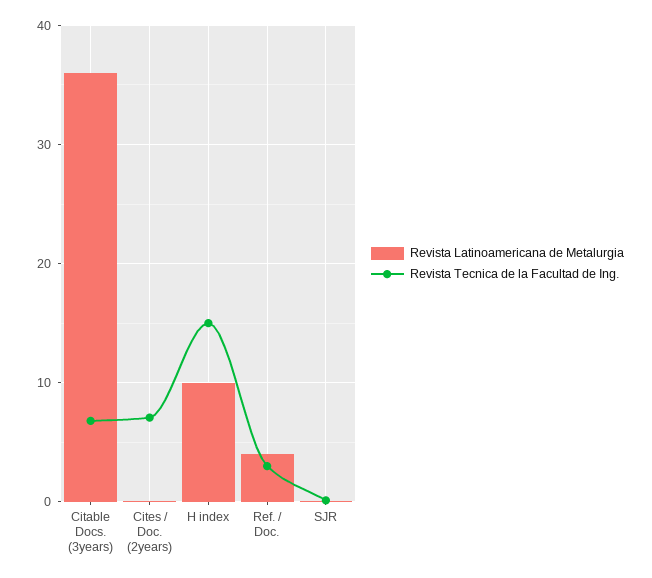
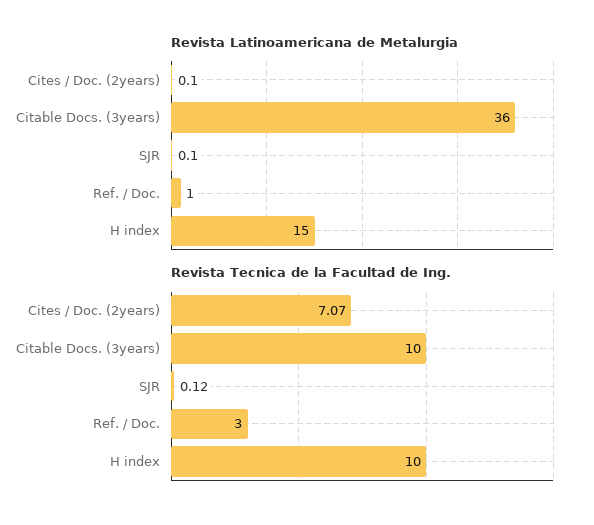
  {
    "Revista Latinoamericana de Metalurgia": {
      "Citable Docs. (3years)": 36,
      "Cites / Doc. (2years)": 0.1,
-     "H index": 10,
+     "H index": 15,
-     "Ref. / Doc.": 4,
+     "Ref. / Doc.": 1,
      "SJR": 0.1
    },
    "Revista Tecnica de la Facultad de Ing.": {
-     "Citable Docs. (3years)": 7,
+     "Citable Docs. (3years)": 10,
      "Cites / Doc. (2years)": 7.07,
-     "H index": 15,
+     "H index": 10,
      "Ref. / Doc.": 3,
      "SJR": 0.12
    }
  }

